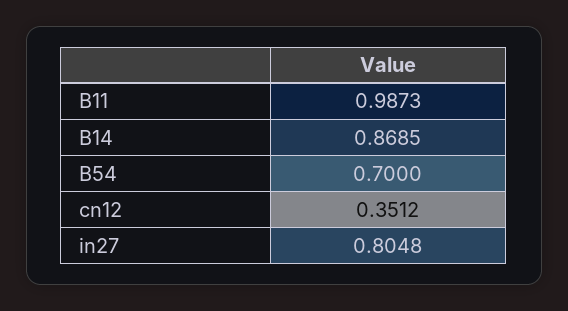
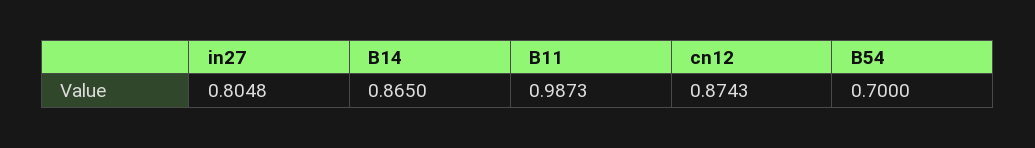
  {
    "B11": 0.9873,
-   "B14": 0.8685,
+   "B14": 0.865,
    "B54": 0.7,
-   "cn12": 0.3512,
+   "cn12": 0.8743,
    "in27": 0.8048
  }

